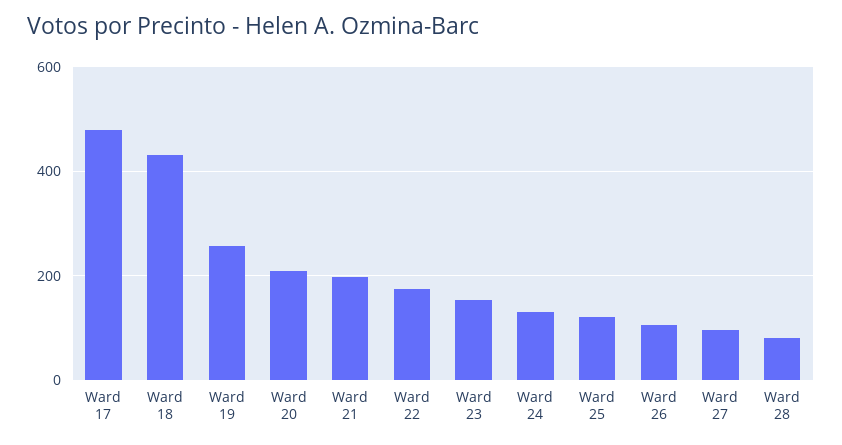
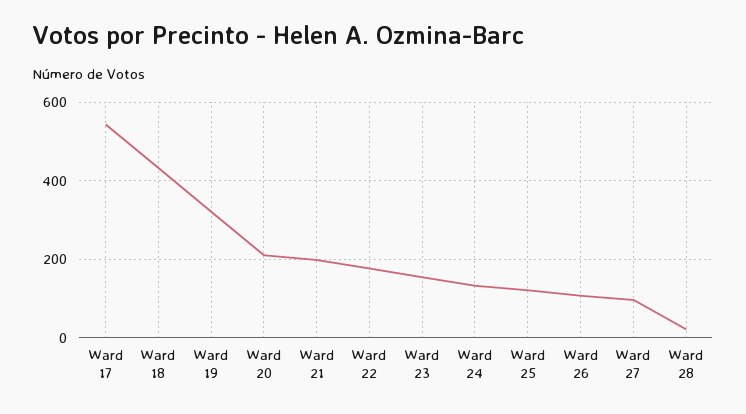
  {
-   "Ward 17": 480,
+   "Ward 17": 540,
    "Ward 18": 440,
-   "Ward 19": 260,
+   "Ward 19": 320,
    "Ward 20": 220,
    "Ward 21": 200,
    "Ward 22": 180,
    "Ward 23": 160,
    "Ward 24": 140,
    "Ward 25": 120,
    "Ward 26": 100,
    "Ward 27": 100,
-   "Ward 28": 80
+   "Ward 28": 20
  }

